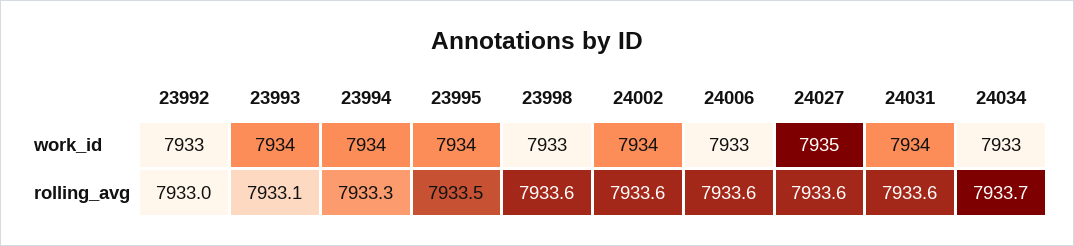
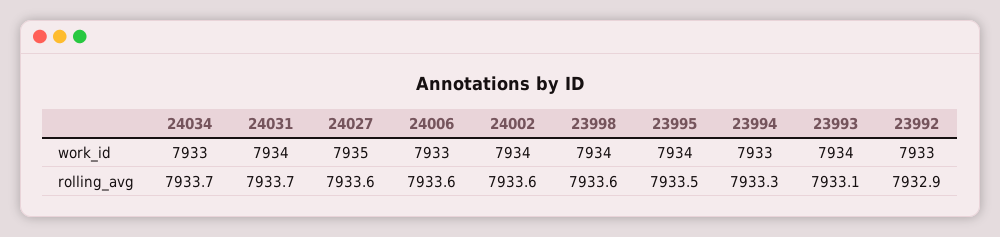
  {
    "23992": {
      "work_id": 7933,
-     "rolling_avg": 7933
+     "rolling_avg": 7932.9
    },
    "23993": {
      "work_id": 7934,
      "rolling_avg": 7933.1
    },
    "23994": {
-     "work_id": 7934,
+     "work_id": 7933,
      "rolling_avg": 7933.3
    },
    "23995": {
      "work_id": 7934,
      "rolling_avg": 7933.5
    },
    "23998": {
-     "work_id": 7933,
+     "work_id": 7934,
      "rolling_avg": 7933.6
    },
    "24002": {
      "work_id": 7934,
      "rolling_avg": 7933.6
    },
    "24006": {
      "work_id": 7933,
      "rolling_avg": 7933.6
    },
    "24027": {
      "work_id": 7935,
      "rolling_avg": 7933.6
    },
    "24031": {
      "work_id": 7934,
-     "rolling_avg": 7933.6
+     "rolling_avg": 7933.7
    },
    "24034": {
      "work_id": 7933,
      "rolling_avg": 7933.7
    }
  }

